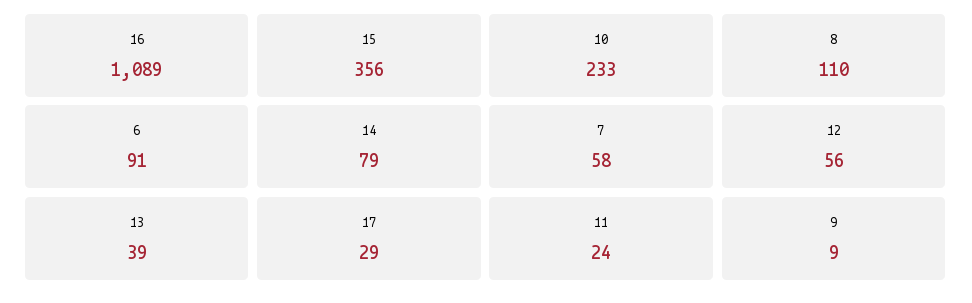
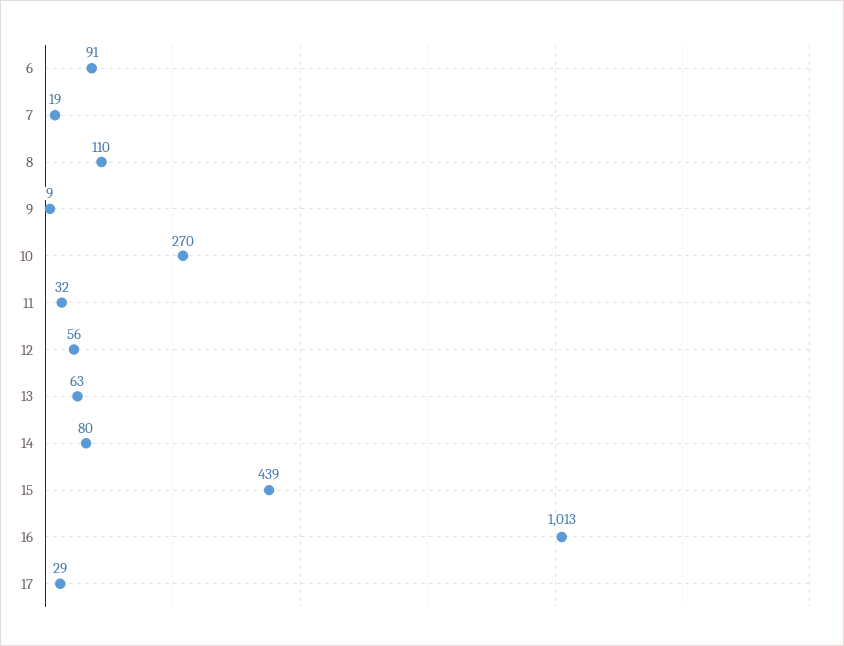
  {
-   "16": 1089,
+   "16": 1013,
-   "15": 356,
+   "15": 439,
-   "10": 233,
+   "10": 270,
    "8": 110,
    "6": 91,
-   "14": 79,
+   "14": 80,
-   "7": 58,
+   "7": 19,
    "12": 56,
-   "13": 39,
+   "13": 63,
    "17": 29,
-   "11": 24,
+   "11": 32,
    "9": 9
  }

